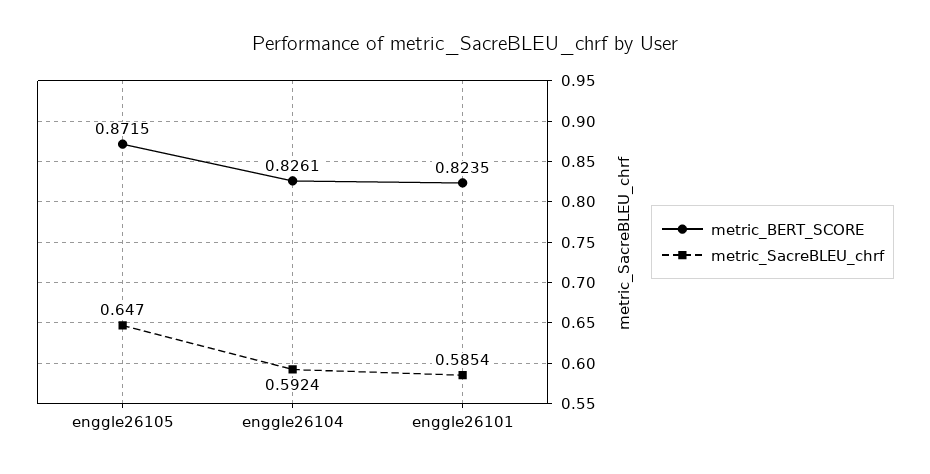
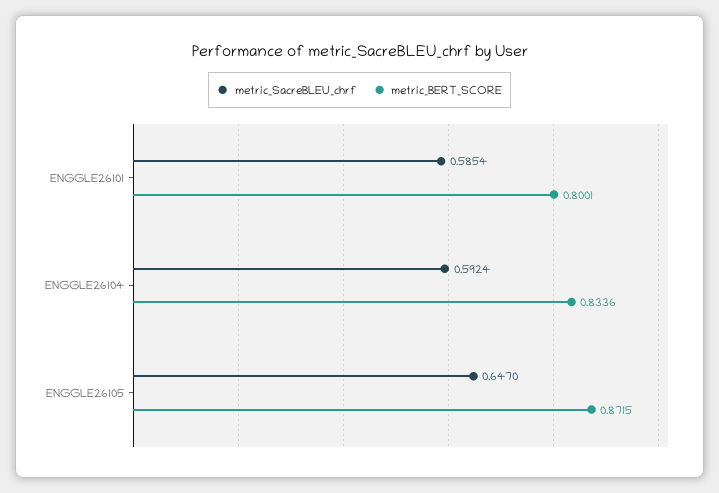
  {
    "metric_BERT_SCORE": {
      "enggle26105": 0.8715,
-     "enggle26104": 0.8261,
+     "enggle26104": 0.8336,
-     "enggle26101": 0.8235
+     "enggle26101": 0.8001
    },
    "metric_SacreBLEU_chrf": {
      "enggle26105": 0.647,
      "enggle26104": 0.5924,
      "enggle26101": 0.5854
    }
  }

